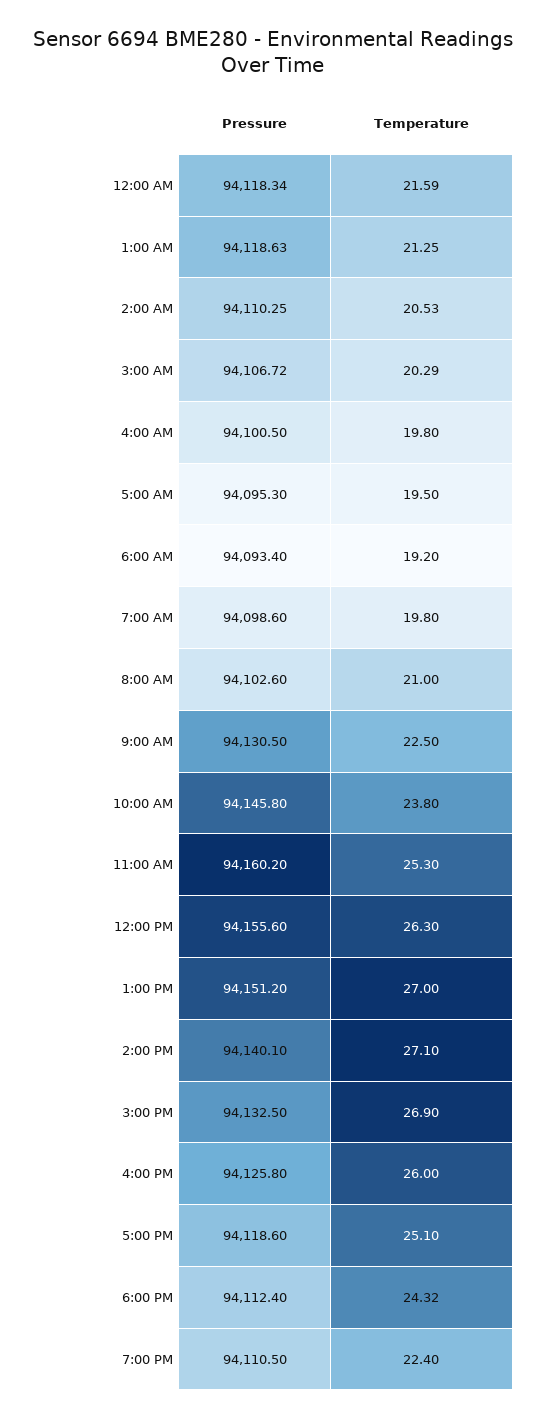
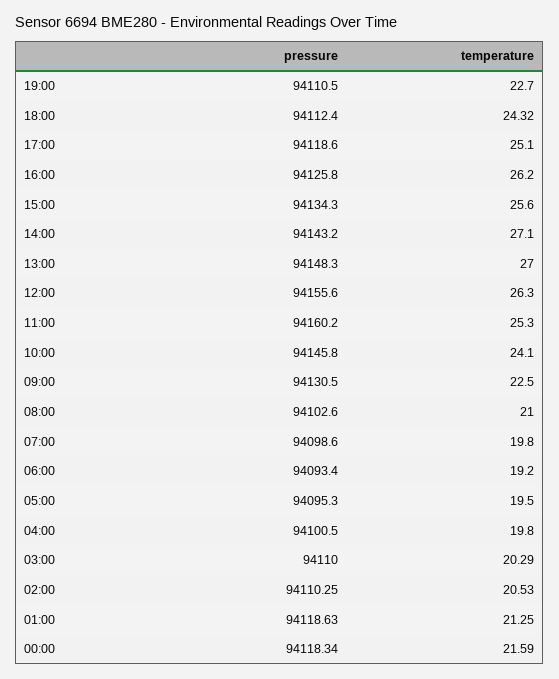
  {
    "Pressure": {
      "12:00 AM": 94118.34,
      "1:00 AM": 94118.63,
      "2:00 AM": 94110.25,
-     "3:00 AM": 94106.72,
+     "3:00 AM": 94110,
      "4:00 AM": 94100.5,
      "5:00 AM": 94095.3,
      "6:00 AM": 94093.4,
      "7:00 AM": 94098.6,
      "8:00 AM": 94102.6,
      "9:00 AM": 94130.5,
      "10:00 AM": 94145.8,
      "11:00 AM": 94160.2,
      "12:00 PM": 94155.6,
-     "1:00 PM": 94151.2,
+     "1:00 PM": 94148.3,
-     "2:00 PM": 94140.1,
+     "2:00 PM": 94143.2,
-     "3:00 PM": 94132.5,
+     "3:00 PM": 94134.3,
      "4:00 PM": 94125.8,
      "5:00 PM": 94118.6,
      "6:00 PM": 94112.4,
      "7:00 PM": 94110.5
    },
    "Temperature": {
      "12:00 AM": 21.59,
      "1:00 AM": 21.25,
      "2:00 AM": 20.53,
      "3:00 AM": 20.29,
      "4:00 AM": 19.8,
      "5:00 AM": 19.5,
      "6:00 AM": 19.2,
      "7:00 AM": 19.8,
      "8:00 AM": 21,
      "9:00 AM": 22.5,
-     "10:00 AM": 23.8,
+     "10:00 AM": 24.1,
      "11:00 AM": 25.3,
      "12:00 PM": 26.3,
      "1:00 PM": 27,
      "2:00 PM": 27.1,
-     "3:00 PM": 26.9,
+     "3:00 PM": 25.6,
-     "4:00 PM": 26,
+     "4:00 PM": 26.2,
      "5:00 PM": 25.1,
      "6:00 PM": 24.32,
-     "7:00 PM": 22.4
+     "7:00 PM": 22.7
    }
  }

